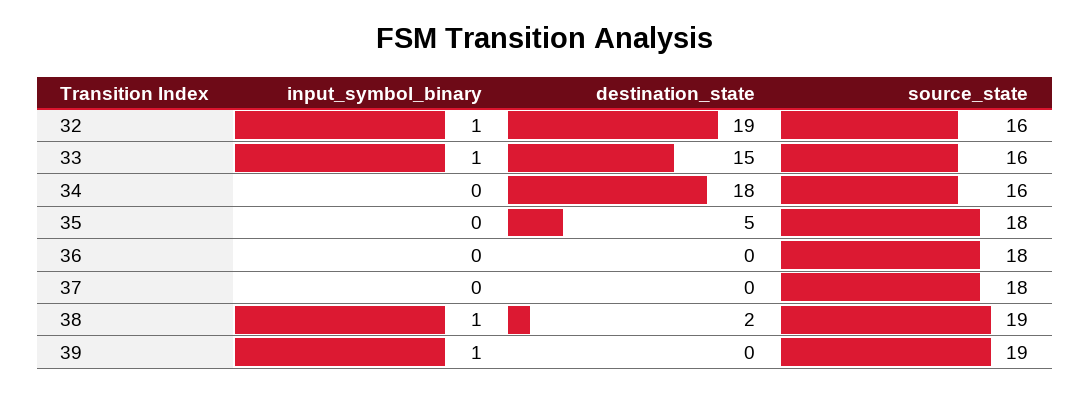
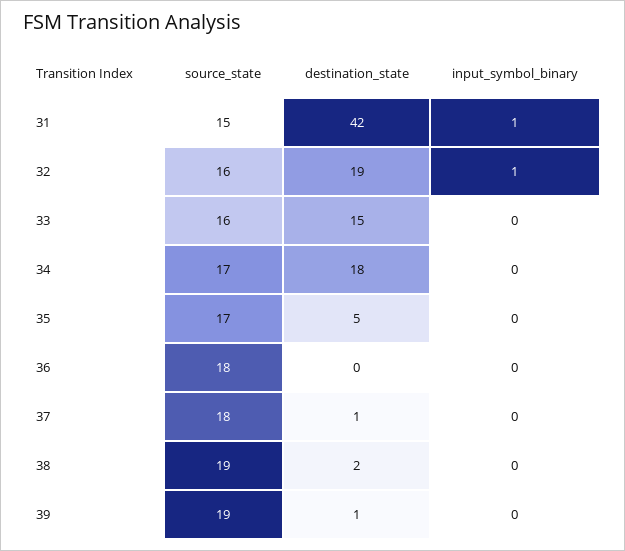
  {
    "input_symbol_binary": {
      "32": 1,
-     "33": 1,
+     "33": 0,
      "34": 0,
      "35": 0,
      "36": 0,
      "37": 0,
-     "38": 1,
+     "38": 0,
-     "39": 1
+     "39": 0,
+     "31": 1
    },
    "destination_state": {
      "32": 19,
      "33": 15,
      "34": 18,
      "35": 5,
      "36": 0,
-     "37": 0,
+     "37": 1,
      "38": 2,
-     "39": 0
+     "39": 1,
+     "31": 42
    },
    "source_state": {
      "32": 16,
      "33": 16,
-     "34": 16,
+     "34": 17,
-     "35": 18,
+     "35": 17,
      "36": 18,
      "37": 18,
      "38": 19,
-     "39": 19
+     "39": 19,
+     "31": 15
    }
  }

